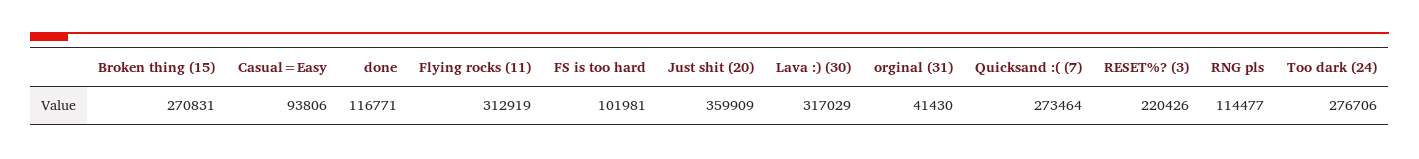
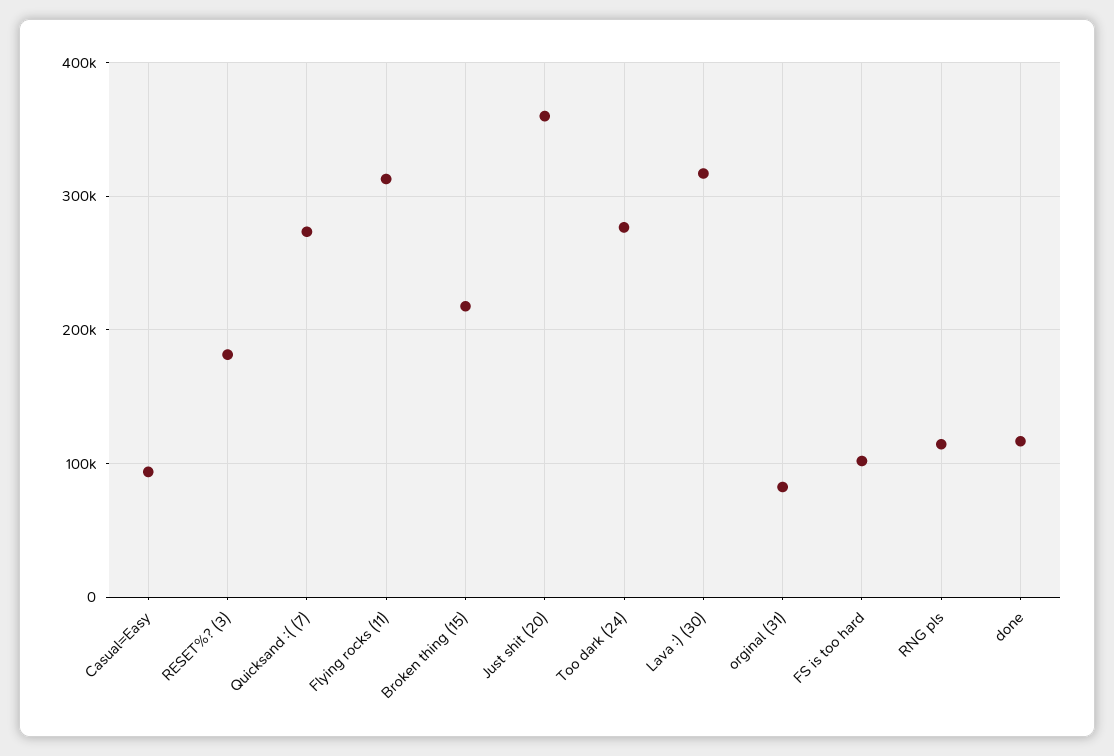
  {
-   "Broken thing (15)": 270831,
+   "Broken thing (15)": 220000,
    "Casual=Easy": 93806,
    "done": 116771,
    "Flying rocks (11)": 312919,
    "FS is too hard": 101981,
    "Just shit (20)": 359909,
    "Lava :) (30)": 317029,
-   "orginal (31)": 41430,
+   "orginal (31)": 80000,
    "Quicksand :( (7)": 273464,
-   "RESET%? (3)": 220426,
+   "RESET%? (3)": 180000,
    "RNG pls": 114477,
    "Too dark (24)": 276706
  }

